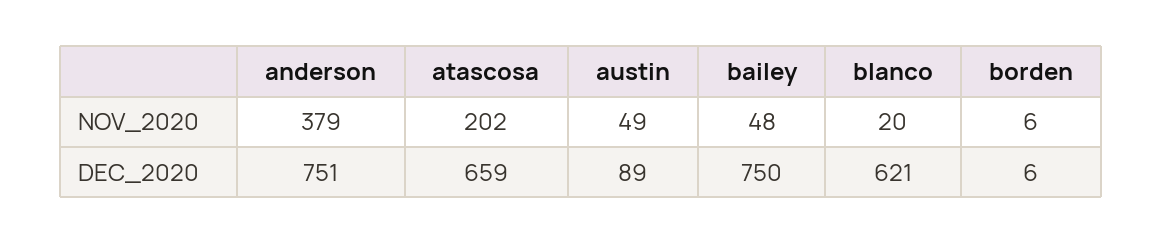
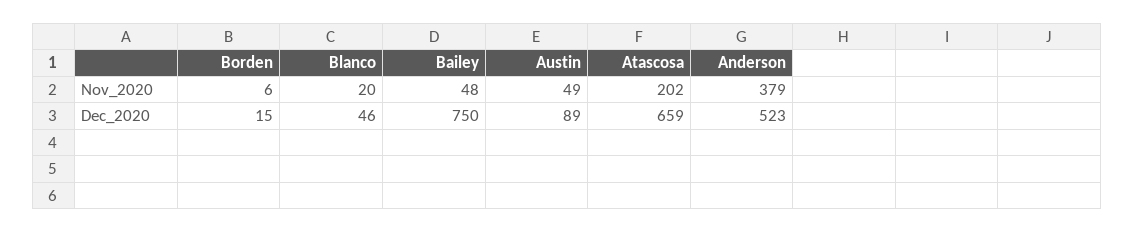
  {
    "anderson": {
      "NOV_2020": 379,
-     "DEC_2020": 751
+     "DEC_2020": 523
    },
    "atascosa": {
      "NOV_2020": 202,
      "DEC_2020": 659
    },
    "austin": {
      "NOV_2020": 49,
      "DEC_2020": 89
    },
    "bailey": {
      "NOV_2020": 48,
      "DEC_2020": 750
    },
    "blanco": {
      "NOV_2020": 20,
-     "DEC_2020": 621
+     "DEC_2020": 46
    },
    "borden": {
      "NOV_2020": 6,
-     "DEC_2020": 6
+     "DEC_2020": 15
    }
  }

